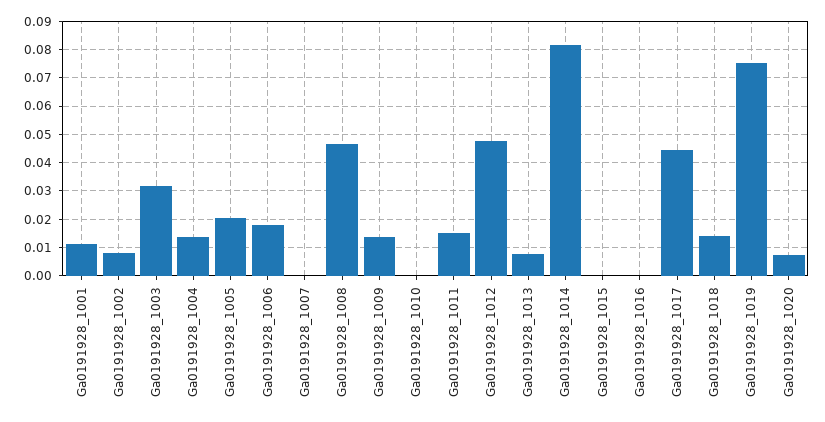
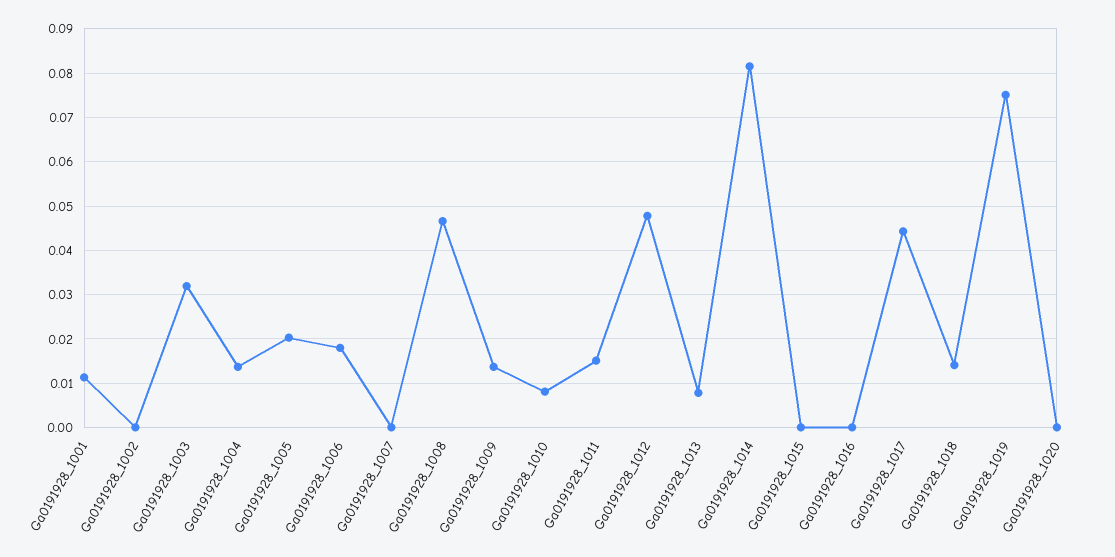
  {
    "Ga0191928_1001": 0.012,
-   "Ga0191928_1002": 0.0075,
+   "Ga0191928_1002": 0,
    "Ga0191928_1003": 0.032,
    "Ga0191928_1004": 0.014,
    "Ga0191928_1005": 0.02,
    "Ga0191928_1006": 0.018,
    "Ga0191928_1007": 0,
    "Ga0191928_1008": 0.046,
    "Ga0191928_1009": 0.014,
-   "Ga0191928_1010": 0,
+   "Ga0191928_1010": 0.008,
    "Ga0191928_1011": 0.016,
    "Ga0191928_1012": 0.048,
    "Ga0191928_1013": 0.008,
    "Ga0191928_1014": 0.082,
    "Ga0191928_1015": 0,
    "Ga0191928_1016": 0,
    "Ga0191928_1017": 0.044,
    "Ga0191928_1018": 0.014,
    "Ga0191928_1019": 0.076,
-   "Ga0191928_1020": 0.0075
+   "Ga0191928_1020": 0
  }

